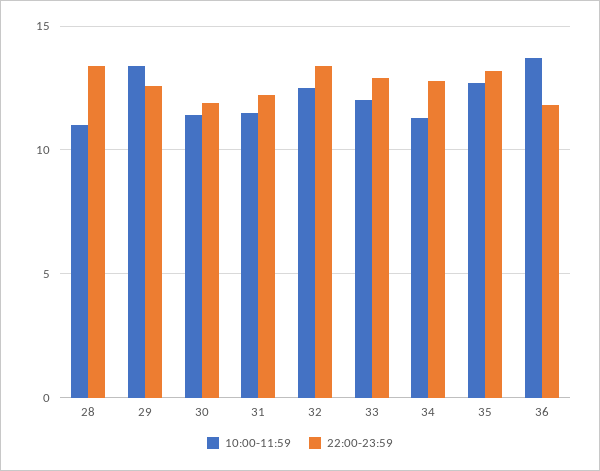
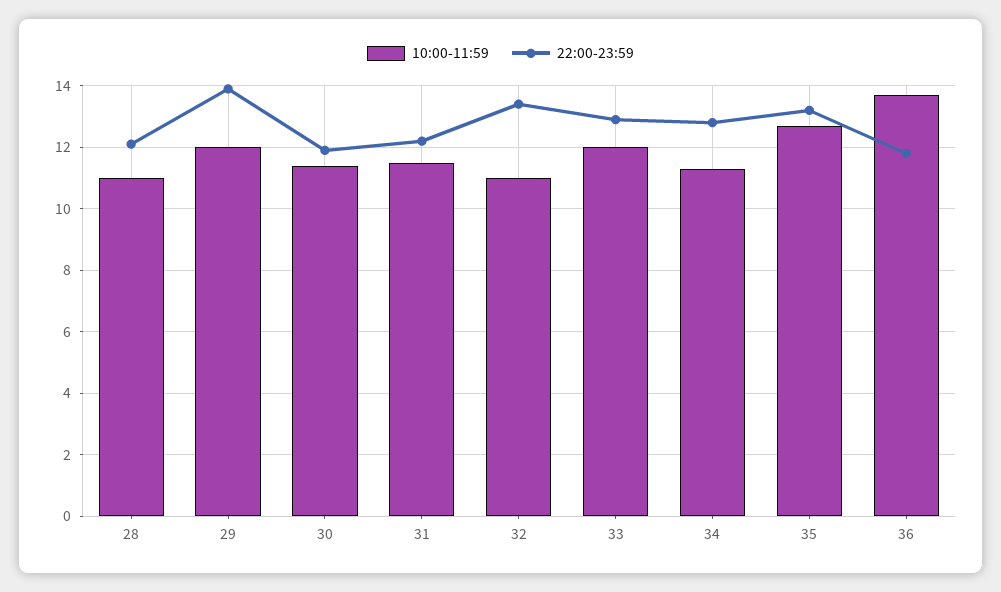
  {
    "10:00-11:59": {
      "28": 11,
-     "29": 13.5,
+     "29": 12,
      "30": 11.5,
      "31": 11.5,
-     "32": 12.5,
+     "32": 11,
      "33": 12,
      "34": 11.5,
      "35": 12.5,
      "36": 13.5
    },
    "22:00-23:59": {
-     "28": 13.5,
+     "28": 12,
-     "29": 12.5,
+     "29": 14,
      "30": 12,
      "31": 12,
      "32": 13.5,
      "33": 13,
      "34": 13,
      "35": 13,
      "36": 12
    }
  }

